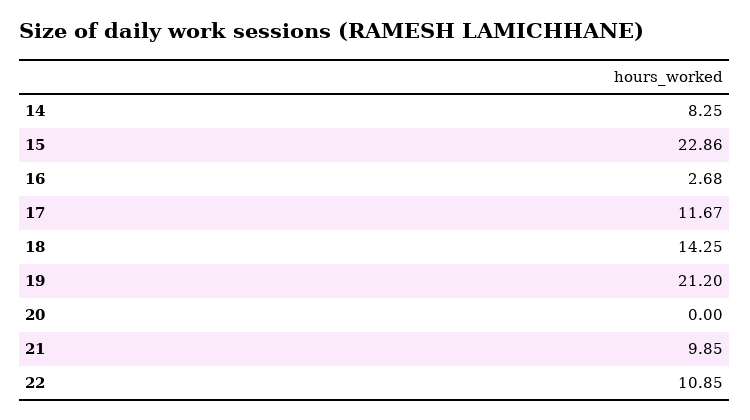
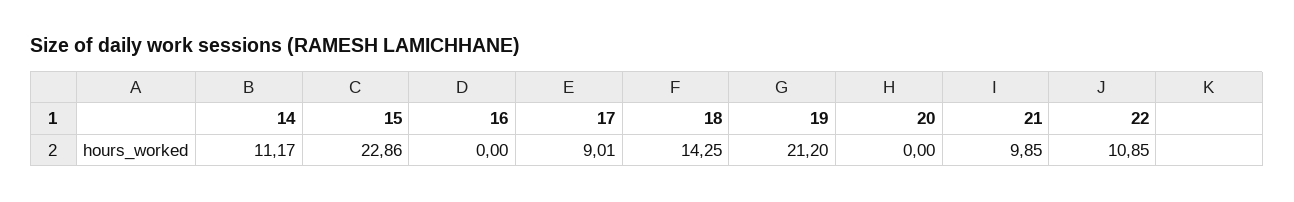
  {
-   "14": 8.25,
+   "14": 11.17,
    "15": 22.86,
-   "16": 2.68,
+   "16": 0,
-   "17": 11.67,
+   "17": 9.01,
    "18": 14.25,
    "19": 21.2,
    "20": 0,
    "21": 9.85,
    "22": 10.85
  }

